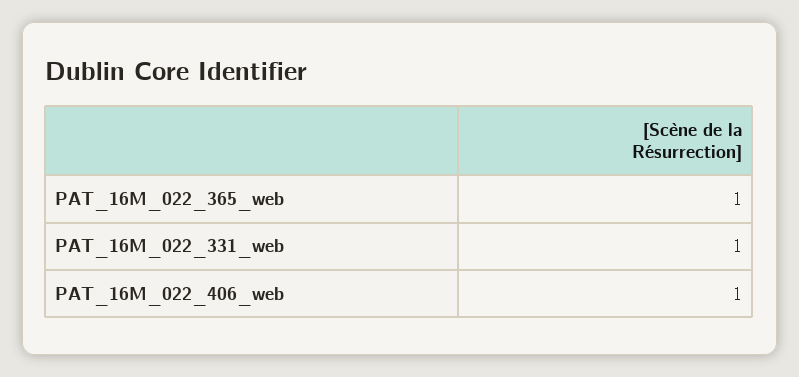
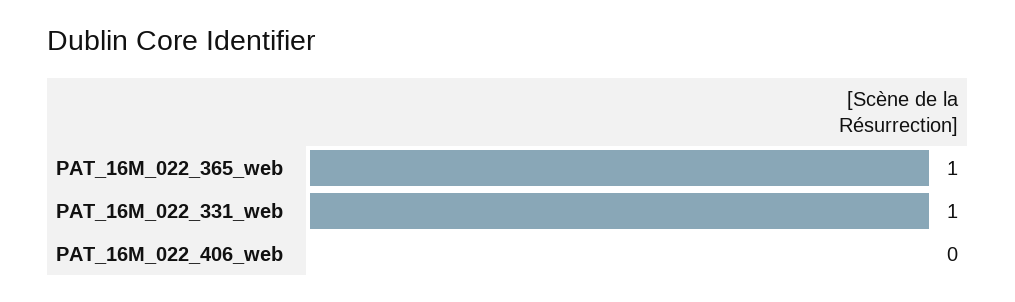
  {
    "PAT_16M_022_365_web": 1,
    "PAT_16M_022_331_web": 1,
-   "PAT_16M_022_406_web": 1
+   "PAT_16M_022_406_web": 0
  }

